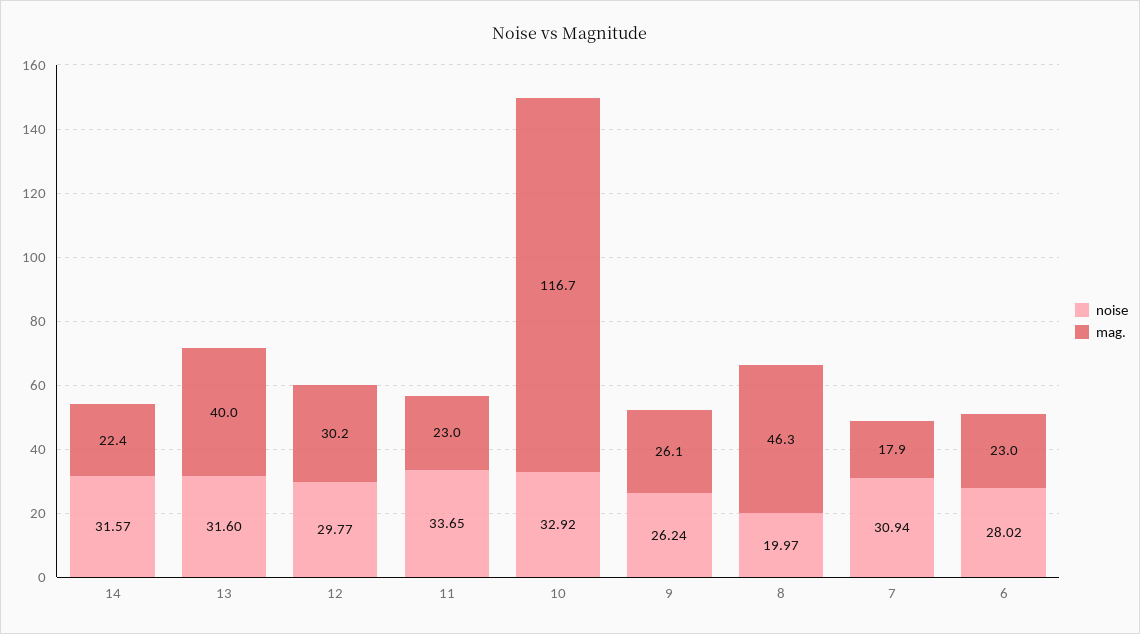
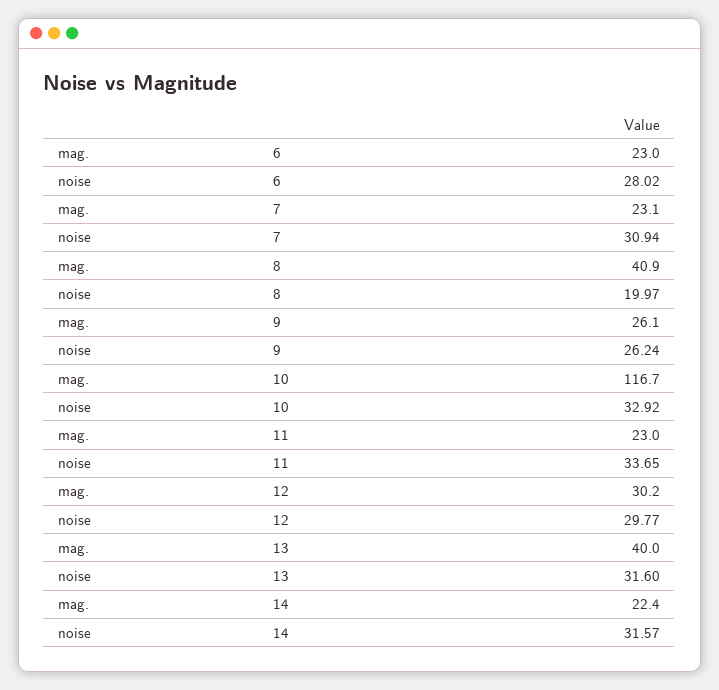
  {
    "noise": {
      "14": 31.57,
      "13": 31.6,
      "12": 29.77,
      "11": 33.65,
      "10": 32.92,
      "9": 26.24,
      "8": 19.97,
      "7": 30.94,
      "6": 28.02
    },
    "mag.": {
      "14": 22.4,
      "13": 40,
      "12": 30.2,
      "11": 23,
      "10": 116.7,
      "9": 26.1,
-     "8": 46.3,
+     "8": 40.9,
-     "7": 17.9,
+     "7": 23.1,
      "6": 23
    }
  }

